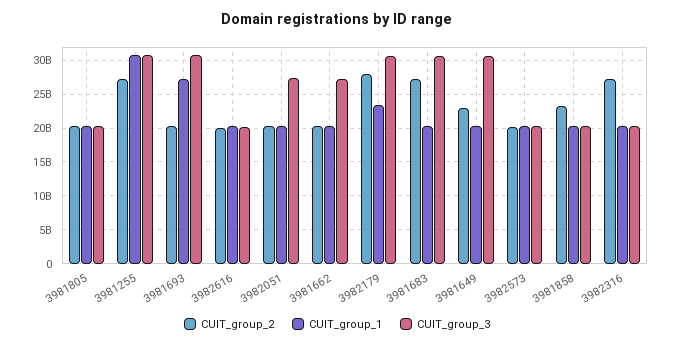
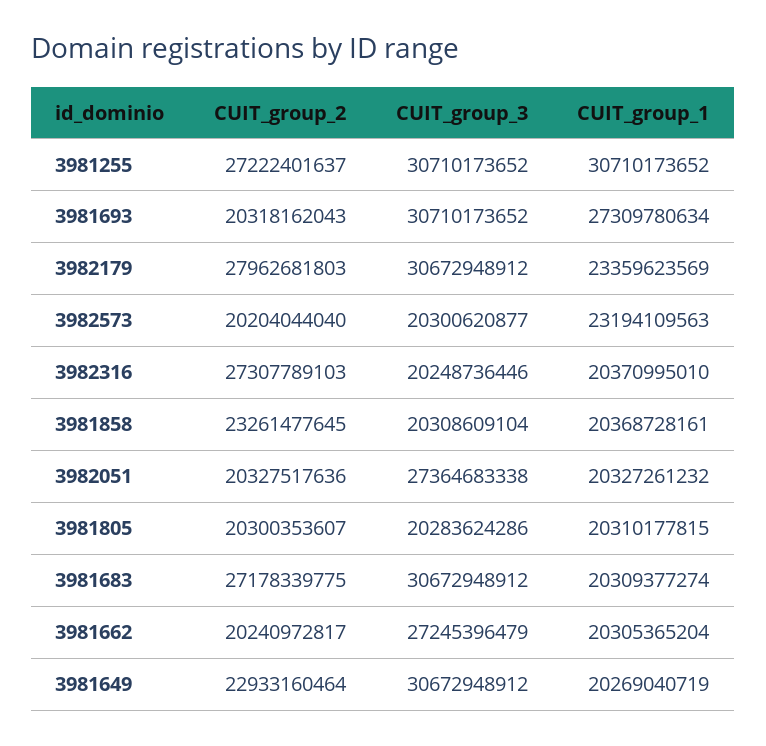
  {
    "CUIT_group_2": {
      "3981805": 20300353607,
      "3981255": 27222401637,
      "3981693": 20318162043,
-     "3982616": 20000000000,
      "3982051": 20327517636,
      "3981662": 20240972817,
      "3982179": 27962681803,
      "3981683": 27178339775,
      "3981649": 22933160464,
      "3982573": 20204044040,
      "3981858": 23261477645,
      "3982316": 27307789103
    },
    "CUIT_group_1": {
      "3981805": 20310177815,
      "3981255": 30710173652,
      "3981693": 27309780634,
-     "3982616": 20000000000,
      "3982051": 20327261232,
      "3981662": 20305365204,
      "3982179": 23359623569,
      "3981683": 20309377274,
      "3981649": 20269040719,
-     "3982573": 20000000000,
+     "3982573": 23194109563,
      "3981858": 20368728161,
      "3982316": 20370995010
    },
    "CUIT_group_3": {
      "3981805": 20283624286,
      "3981255": 30710173652,
      "3981693": 30710173652,
-     "3982616": 20000000000,
      "3982051": 27364683338,
      "3981662": 27245396479,
      "3982179": 30672948912,
      "3981683": 30672948912,
      "3981649": 30672948912,
      "3982573": 20300620877,
      "3981858": 20308609104,
      "3982316": 20248736446
    }
  }

